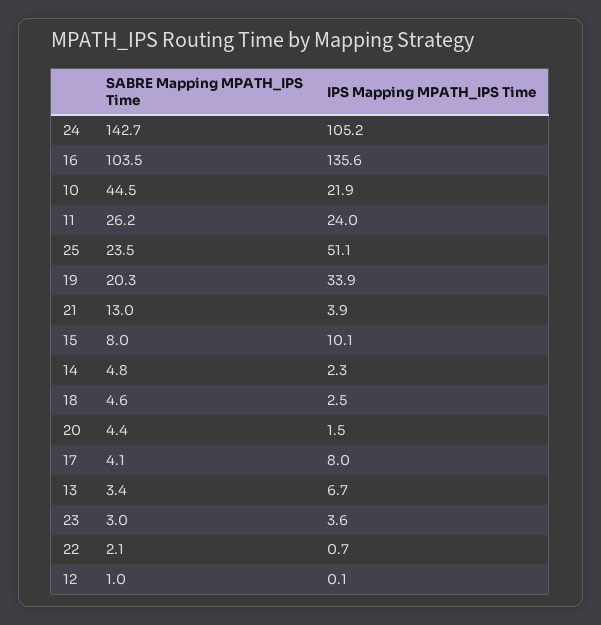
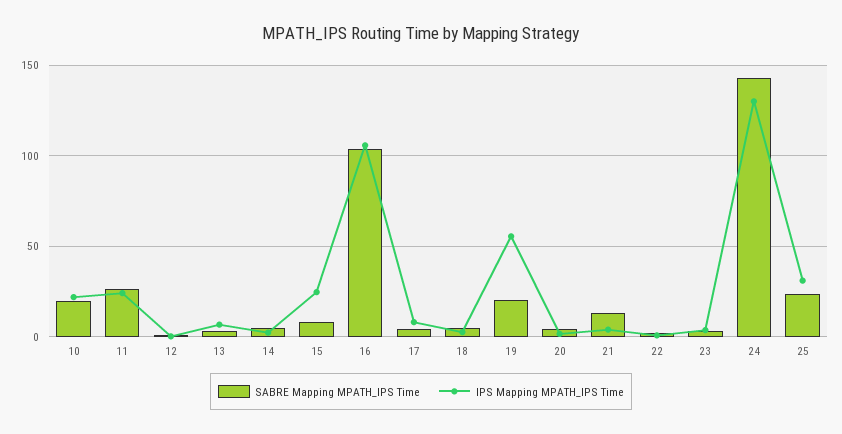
  {
    "SABRE Mapping MPATH_IPS Time": {
      "24": 142.7,
      "16": 103.5,
-     "10": 44.5,
+     "10": 20,
      "11": 26.2,
      "25": 23.5,
      "19": 20.3,
      "21": 13,
      "15": 8,
      "14": 4.8,
      "18": 4.6,
      "20": 4.4,
      "17": 4.1,
      "13": 3.4,
      "23": 3,
      "22": 2.1,
      "12": 1
    },
    "IPS Mapping MPATH_IPS Time": {
-     "24": 105.2,
+     "24": 130,
-     "16": 135.6,
+     "16": 105,
      "10": 21.9,
      "11": 24,
-     "25": 51.1,
+     "25": 30,
-     "19": 33.9,
+     "19": 55,
      "21": 3.9,
-     "15": 10.1,
+     "15": 25,
      "14": 2.3,
      "18": 2.5,
      "20": 1.5,
      "17": 8,
      "13": 6.7,
      "23": 3.6,
      "22": 0.7,
      "12": 0.1
    }
  }

